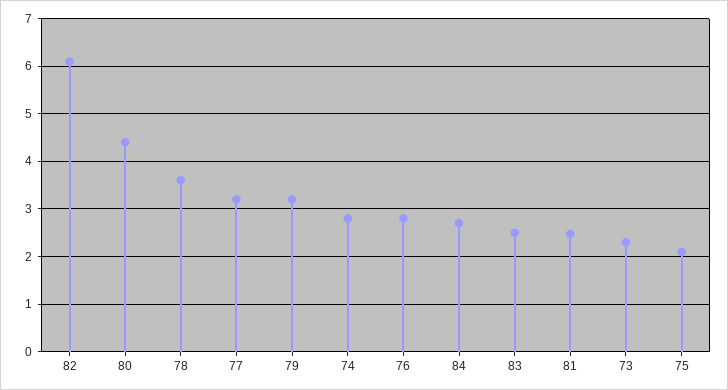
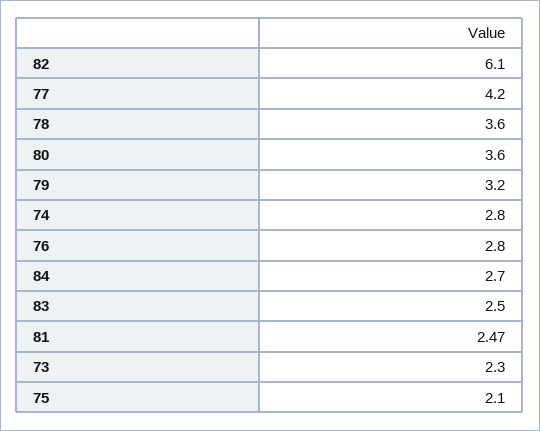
  {
    "82": 6.1,
-   "80": 4.4,
+   "80": 3.6,
    "78": 3.6,
-   "77": 3.2,
+   "77": 4.2,
    "79": 3.2,
    "74": 2.8,
    "76": 2.8,
    "84": 2.7,
    "83": 2.5,
    "81": 2.47,
    "73": 2.3,
    "75": 2.1
  }

